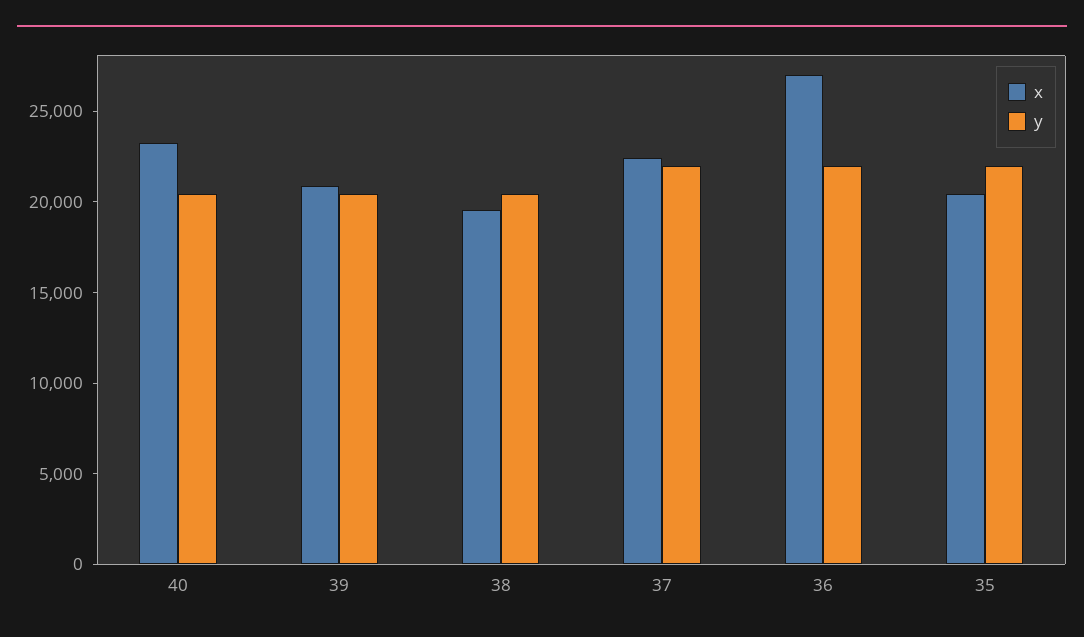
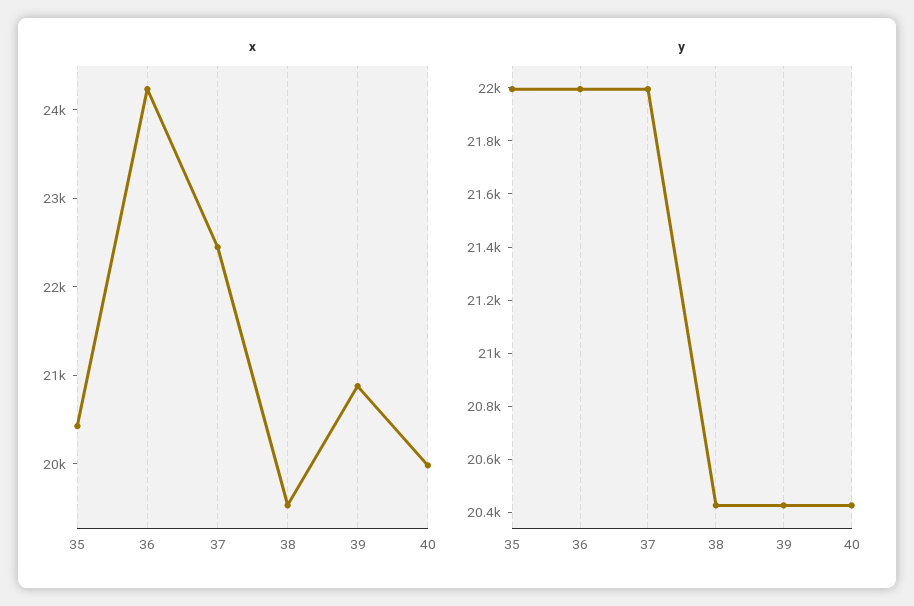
  {
    "x": {
-     "40": 23000,
+     "40": 20000,
      "39": 20800,
      "38": 19600,
      "37": 22400,
-     "36": 27000,
+     "36": 24200,
      "35": 20400
    },
    "y": {
      "40": 20450,
      "39": 20450,
      "38": 20450,
      "37": 22000,
      "36": 22000,
      "35": 22000
    }
  }

